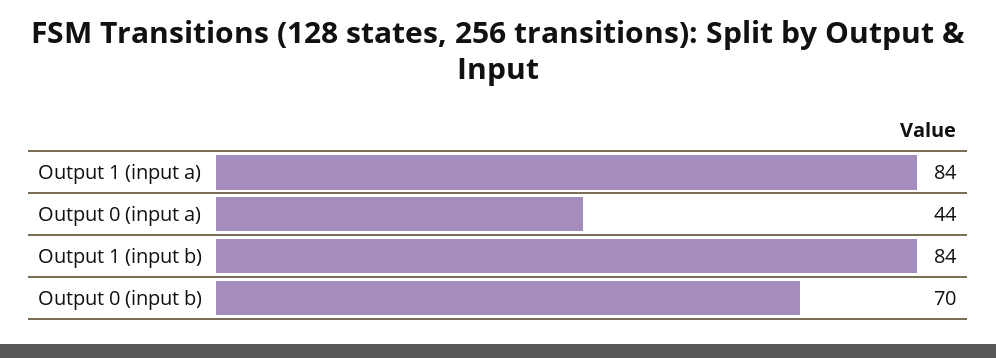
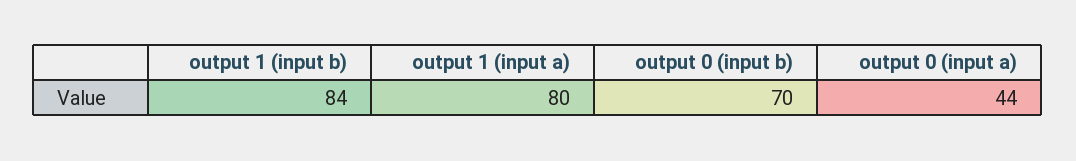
  {
-   "Output 1 (input a)": 84,
+   "Output 1 (input a)": 80,
    "Output 0 (input a)": 44,
    "Output 1 (input b)": 84,
    "Output 0 (input b)": 70
  }

